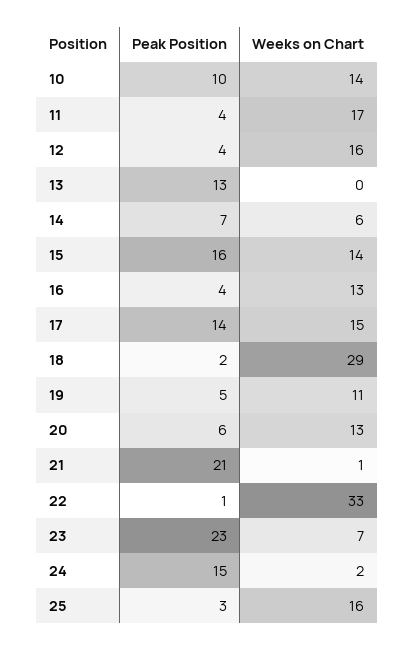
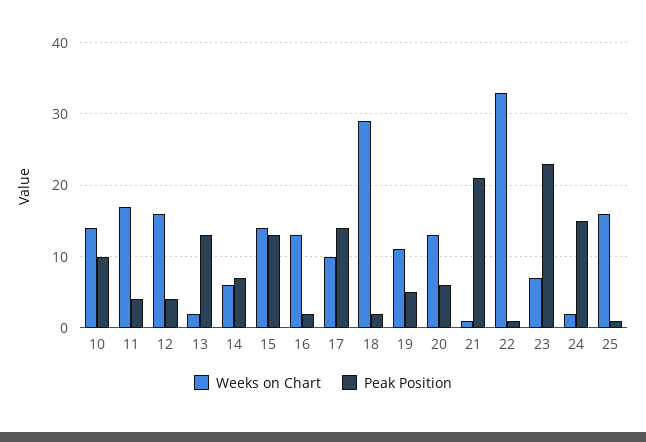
  {
    "Peak Position": {
      "10": 10,
      "11": 4,
      "12": 4,
      "13": 13,
      "14": 7,
-     "15": 16,
+     "15": 13,
-     "16": 4,
+     "16": 2,
      "17": 14,
      "18": 2,
      "19": 5,
      "20": 6,
      "21": 21,
      "22": 1,
      "23": 23,
      "24": 15,
-     "25": 3
+     "25": 1
    },
    "Weeks on Chart": {
      "10": 14,
      "11": 17,
      "12": 16,
-     "13": 0,
+     "13": 2,
      "14": 6,
      "15": 14,
      "16": 13,
-     "17": 15,
+     "17": 10,
      "18": 29,
      "19": 11,
      "20": 13,
      "21": 1,
      "22": 33,
      "23": 7,
      "24": 2,
      "25": 16
    }
  }

